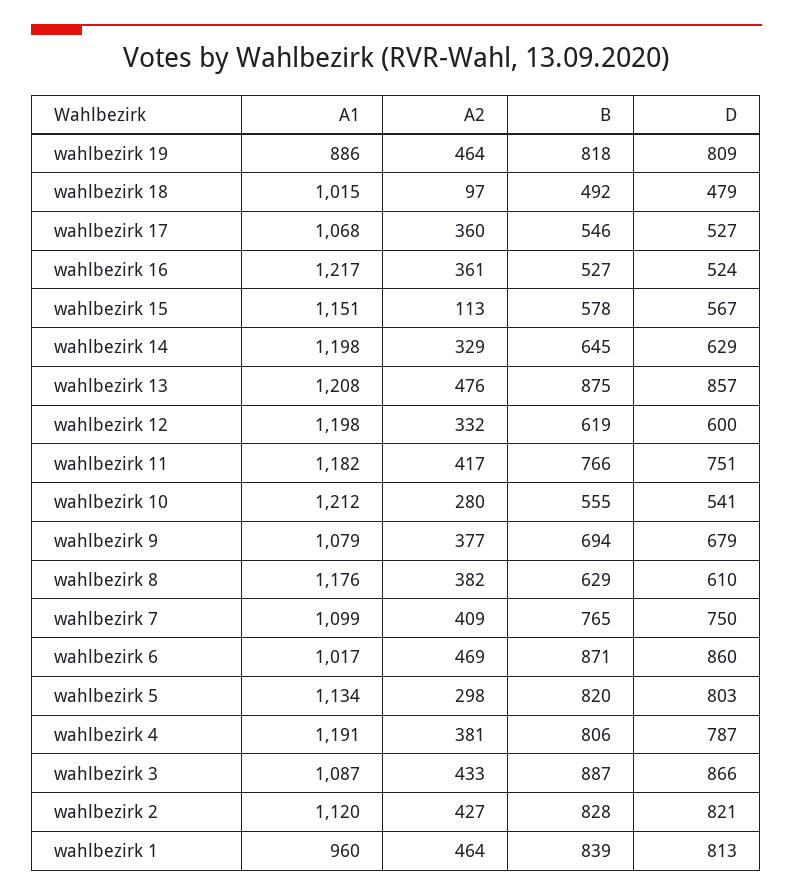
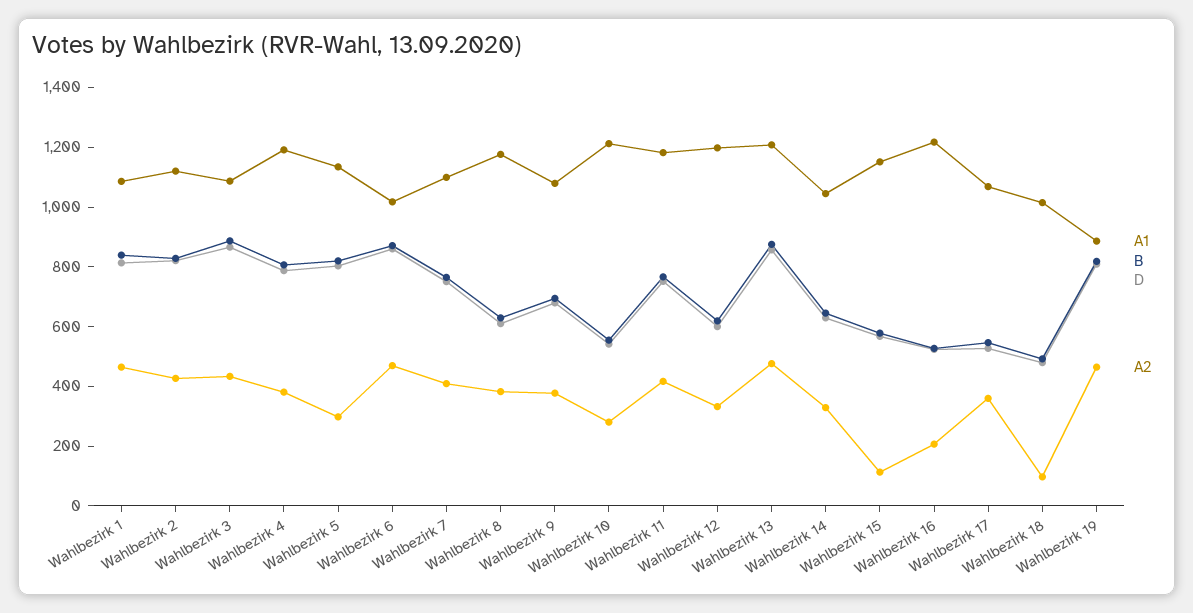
  {
    "A1": {
      "wahlbezirk 19": 886,
      "wahlbezirk 18": 1015,
      "wahlbezirk 17": 1068,
      "wahlbezirk 16": 1217,
      "wahlbezirk 15": 1151,
-     "wahlbezirk 14": 1198,
+     "wahlbezirk 14": 1050,
      "wahlbezirk 13": 1208,
      "wahlbezirk 12": 1198,
      "wahlbezirk 11": 1182,
      "wahlbezirk 10": 1212,
      "wahlbezirk 9": 1079,
      "wahlbezirk 8": 1176,
      "wahlbezirk 7": 1099,
      "wahlbezirk 6": 1017,
      "wahlbezirk 5": 1134,
      "wahlbezirk 4": 1191,
      "wahlbezirk 3": 1087,
      "wahlbezirk 2": 1120,
-     "wahlbezirk 1": 960
+     "wahlbezirk 1": 1100
    },
    "A2": {
      "wahlbezirk 19": 464,
      "wahlbezirk 18": 97,
      "wahlbezirk 17": 360,
-     "wahlbezirk 16": 361,
+     "wahlbezirk 16": 200,
      "wahlbezirk 15": 113,
      "wahlbezirk 14": 329,
      "wahlbezirk 13": 476,
      "wahlbezirk 12": 332,
      "wahlbezirk 11": 417,
      "wahlbezirk 10": 280,
      "wahlbezirk 9": 377,
      "wahlbezirk 8": 382,
      "wahlbezirk 7": 409,
      "wahlbezirk 6": 469,
      "wahlbezirk 5": 298,
      "wahlbezirk 4": 381,
      "wahlbezirk 3": 433,
      "wahlbezirk 2": 427,
      "wahlbezirk 1": 464
    },
    "B": {
      "wahlbezirk 19": 818,
      "wahlbezirk 18": 492,
      "wahlbezirk 17": 546,
      "wahlbezirk 16": 527,
      "wahlbezirk 15": 578,
      "wahlbezirk 14": 645,
      "wahlbezirk 13": 875,
      "wahlbezirk 12": 619,
      "wahlbezirk 11": 766,
      "wahlbezirk 10": 555,
      "wahlbezirk 9": 694,
      "wahlbezirk 8": 629,
      "wahlbezirk 7": 765,
      "wahlbezirk 6": 871,
      "wahlbezirk 5": 820,
      "wahlbezirk 4": 806,
      "wahlbezirk 3": 887,
      "wahlbezirk 2": 828,
      "wahlbezirk 1": 839
    },
    "D": {
      "wahlbezirk 19": 809,
      "wahlbezirk 18": 479,
      "wahlbezirk 17": 527,
      "wahlbezirk 16": 524,
      "wahlbezirk 15": 567,
      "wahlbezirk 14": 629,
      "wahlbezirk 13": 857,
      "wahlbezirk 12": 600,
      "wahlbezirk 11": 751,
      "wahlbezirk 10": 541,
      "wahlbezirk 9": 679,
      "wahlbezirk 8": 610,
      "wahlbezirk 7": 750,
      "wahlbezirk 6": 860,
      "wahlbezirk 5": 803,
      "wahlbezirk 4": 787,
      "wahlbezirk 3": 866,
      "wahlbezirk 2": 821,
      "wahlbezirk 1": 813
    }
  }

